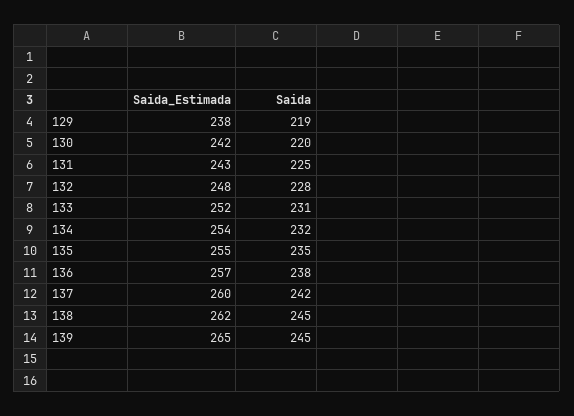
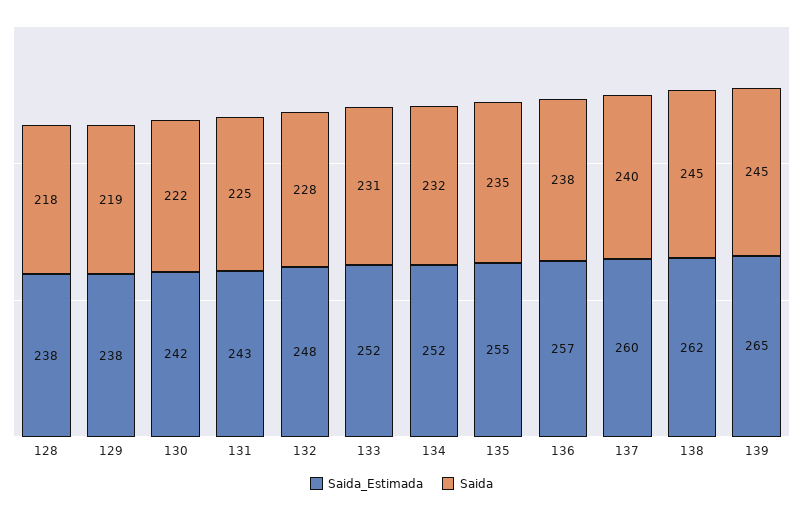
  {
    "Saida_Estimada": {
      "129": 238,
      "130": 242,
      "131": 243,
      "132": 248,
      "133": 252,
-     "134": 254,
+     "134": 252,
      "135": 255,
      "136": 257,
      "137": 260,
      "138": 262,
-     "139": 265
+     "139": 265,
+     "128": 238
    },
    "Saida": {
      "129": 219,
-     "130": 220,
+     "130": 222,
      "131": 225,
      "132": 228,
      "133": 231,
      "134": 232,
      "135": 235,
      "136": 238,
-     "137": 242,
+     "137": 240,
      "138": 245,
-     "139": 245
+     "139": 245,
+     "128": 218
    }
  }

